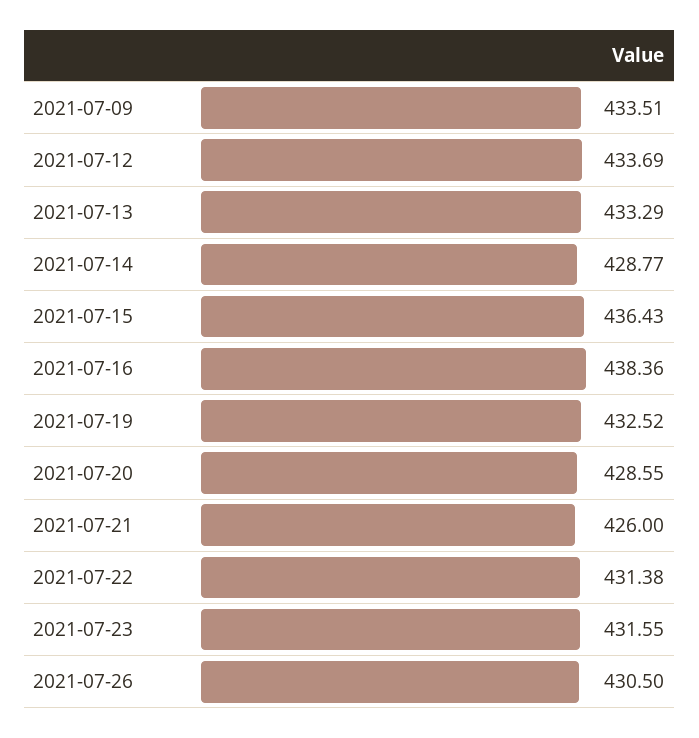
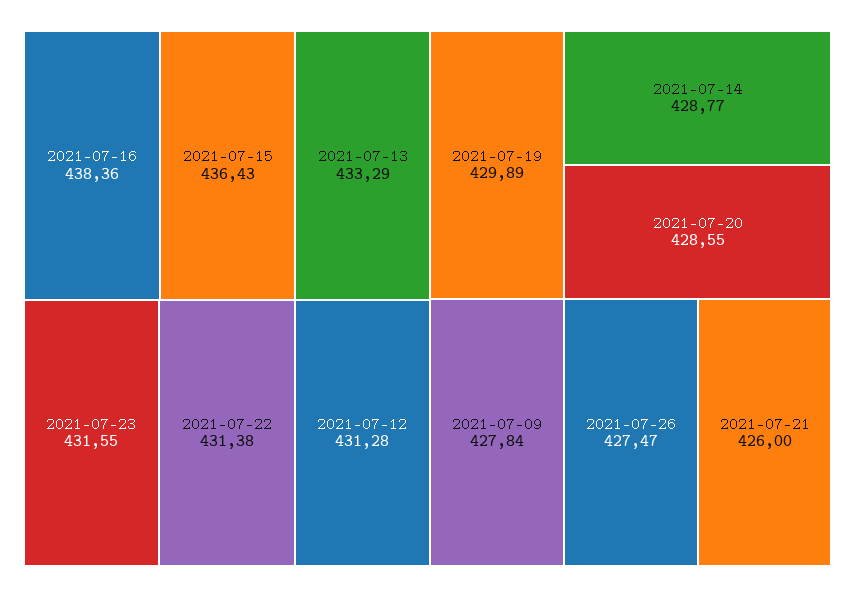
  {
-   "2021-07-09": 433.51,
+   "2021-07-09": 427.84,
-   "2021-07-12": 433.69,
+   "2021-07-12": 431.28,
    "2021-07-13": 433.29,
    "2021-07-14": 428.77,
    "2021-07-15": 436.43,
    "2021-07-16": 438.36,
-   "2021-07-19": 432.52,
+   "2021-07-19": 429.89,
    "2021-07-20": 428.55,
    "2021-07-21": 426,
    "2021-07-22": 431.38,
    "2021-07-23": 431.55,
-   "2021-07-26": 430.5
+   "2021-07-26": 427.47
  }

